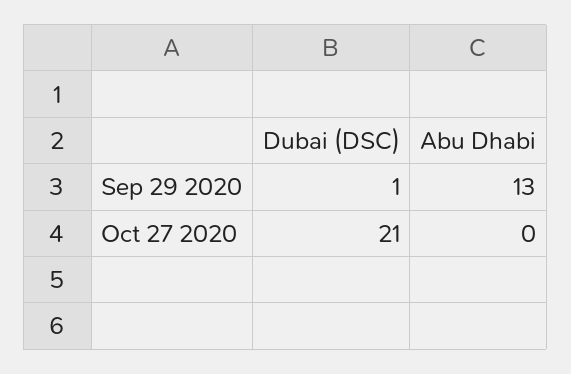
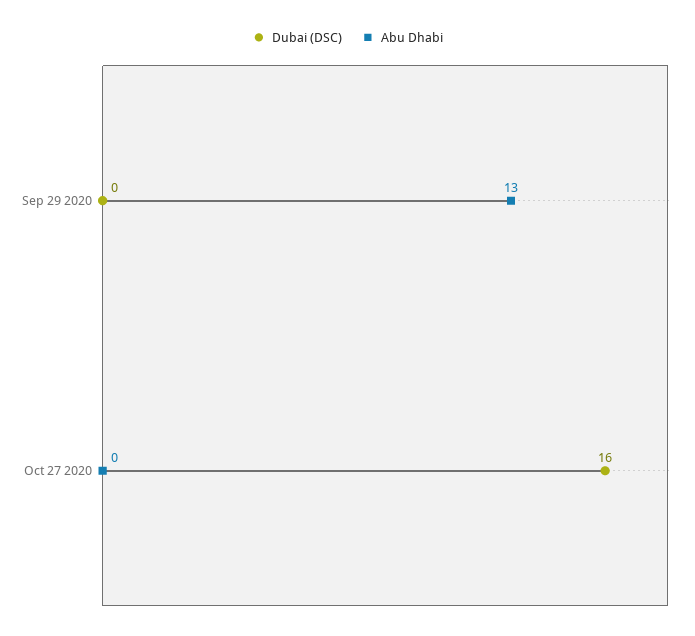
  {
    "Dubai (DSC)": {
-     "Sep 29 2020": 1,
+     "Sep 29 2020": 0,
-     "Oct 27 2020": 21
+     "Oct 27 2020": 16
    },
    "Abu Dhabi": {
      "Sep 29 2020": 13,
      "Oct 27 2020": 0
    }
  }

